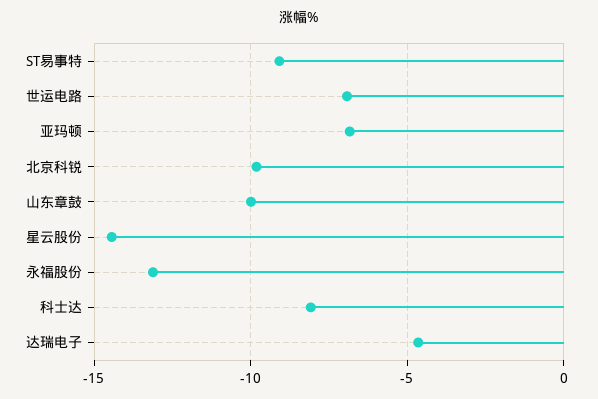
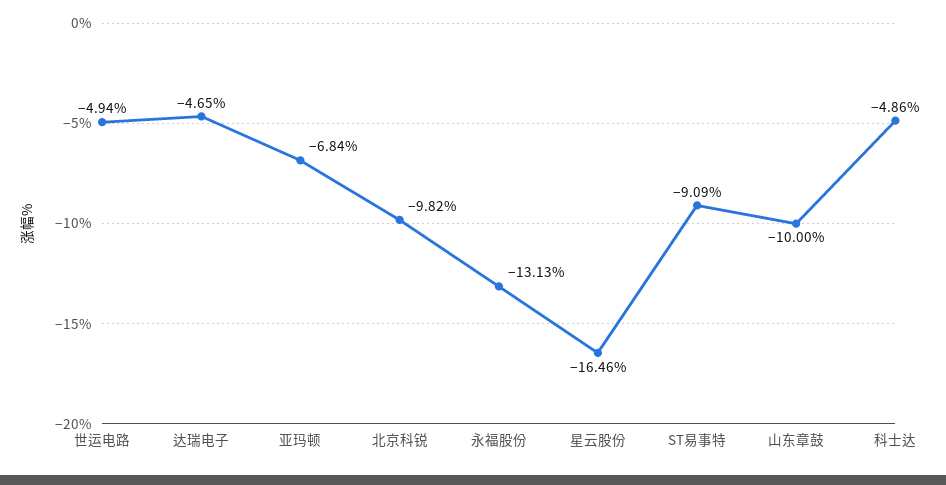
  {
    "ST易事特": -9.09,
-   "世运电路": -7,
+   "世运电路": -4.94,
    "亚玛顿": -6.84,
    "北京科锐": -9.82,
    "山东章鼓": -10,
-   "星云股份": -14.5,
+   "星云股份": -16.46,
    "永福股份": -13.13,
-   "科士达": -8,
+   "科士达": -4.86,
    "达瑞电子": -4.65
  }

